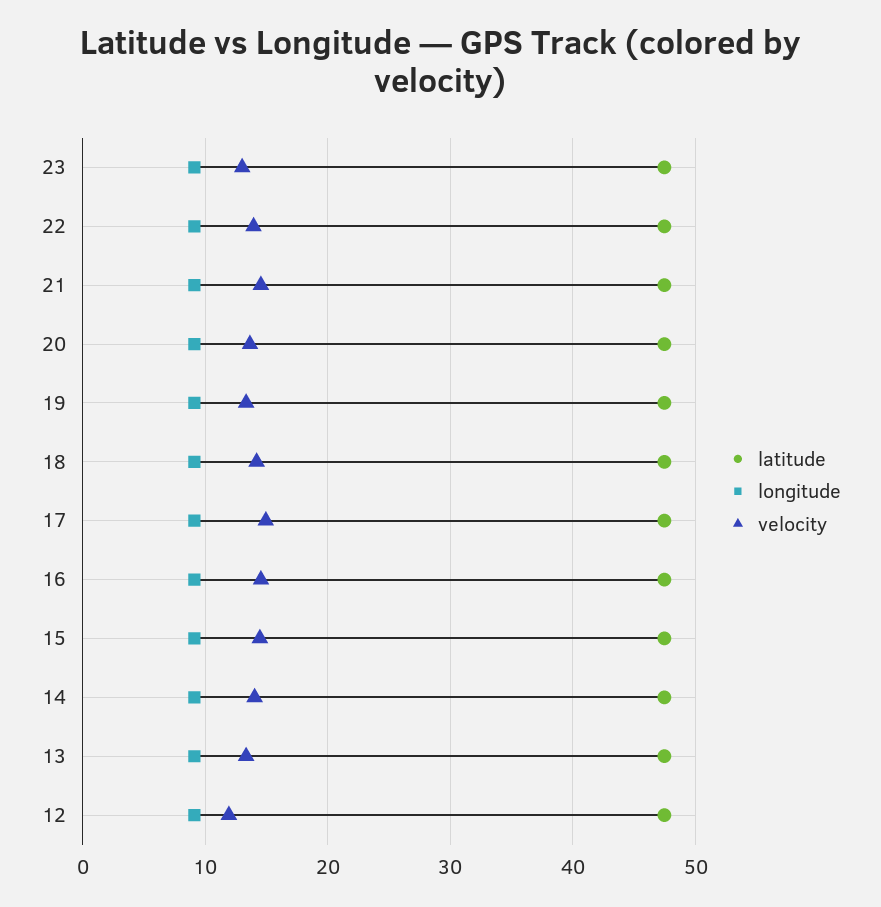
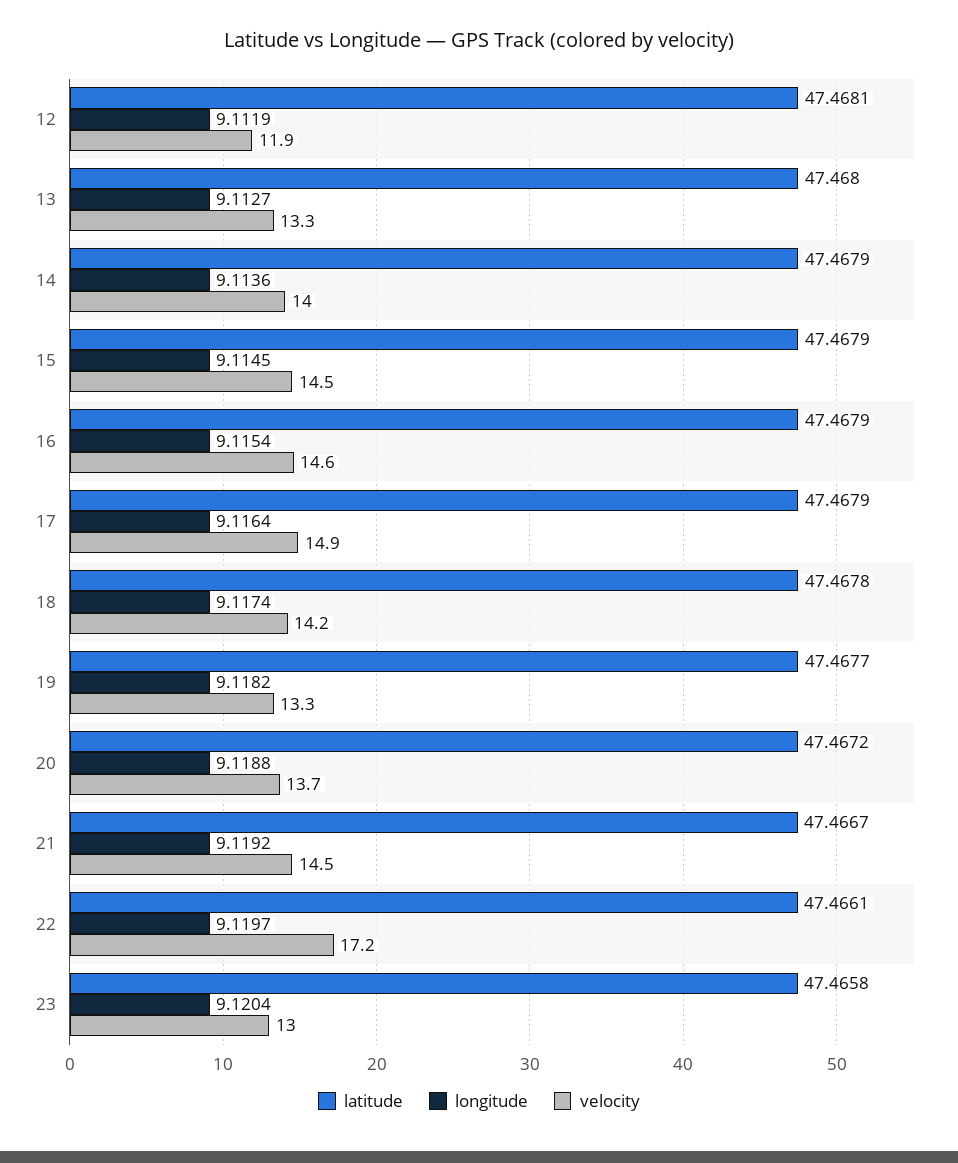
  {
    "latitude": {
      "23": 47.4658,
      "22": 47.4661,
      "21": 47.4667,
      "20": 47.4672,
      "19": 47.4677,
      "18": 47.4678,
      "17": 47.4679,
      "16": 47.4679,
      "15": 47.4679,
      "14": 47.4679,
      "13": 47.468,
      "12": 47.4681
    },
    "longitude": {
      "23": 9.1204,
      "22": 9.1197,
      "21": 9.1192,
      "20": 9.1188,
      "19": 9.1182,
      "18": 9.1174,
      "17": 9.1164,
      "16": 9.1154,
      "15": 9.1145,
      "14": 9.1136,
      "13": 9.1127,
      "12": 9.1119
    },
    "velocity": {
      "23": 13,
-     "22": 14,
+     "22": 17.2,
      "21": 14.5,
      "20": 13.7,
      "19": 13.3,
      "18": 14.2,
      "17": 14.9,
      "16": 14.6,
      "15": 14.5,
      "14": 14,
      "13": 13.3,
      "12": 11.9
    }
  }

